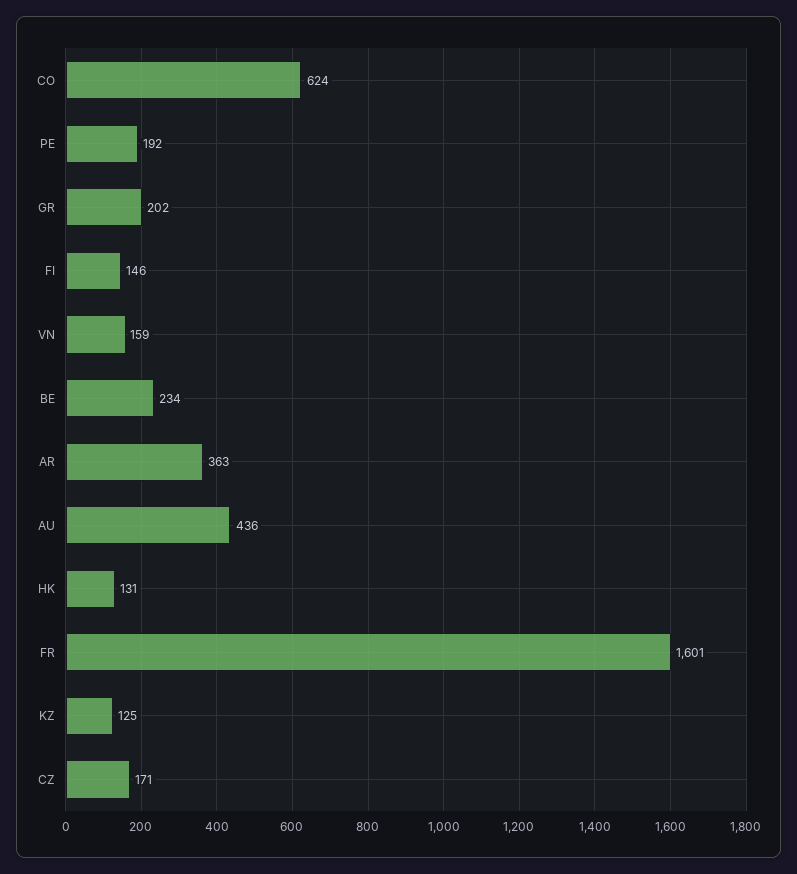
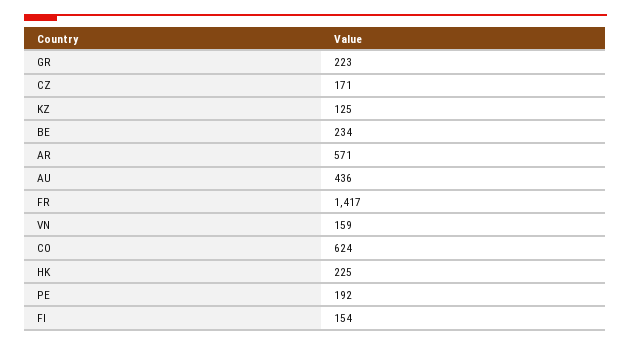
  {
    "CO": 624,
    "PE": 192,
-   "GR": 202,
+   "GR": 223,
-   "FI": 146,
+   "FI": 154,
    "VN": 159,
    "BE": 234,
-   "AR": 363,
+   "AR": 571,
    "AU": 436,
-   "HK": 131,
+   "HK": 225,
-   "FR": 1601,
+   "FR": 1417,
    "KZ": 125,
    "CZ": 171
  }

